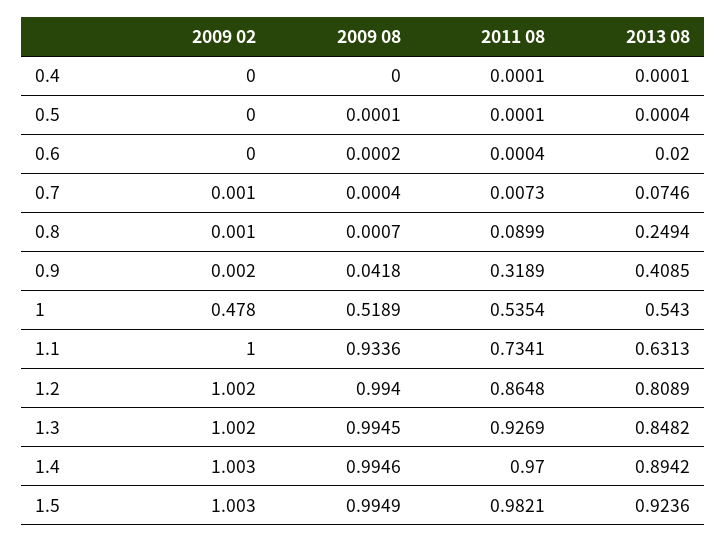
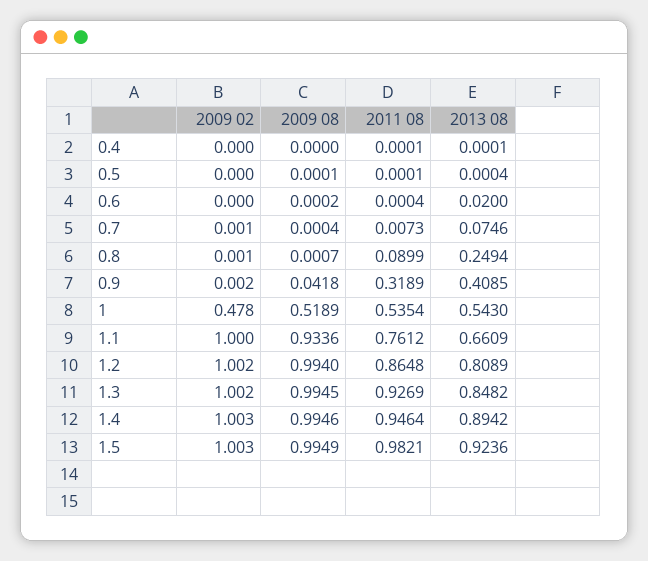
  {
    "2009 02": {
      "0.4": 0,
      "0.5": 0,
      "0.6": 0,
      "0.7": 0.001,
      "0.8": 0.001,
      "0.9": 0.002,
      "1": 0.478,
      "1.1": 1,
      "1.2": 1.002,
      "1.3": 1.002,
      "1.4": 1.003,
      "1.5": 1.003
    },
    "2009 08": {
      "0.4": 0,
      "0.5": 0.0001,
      "0.6": 0.0002,
      "0.7": 0.0004,
      "0.8": 0.0007,
      "0.9": 0.0418,
      "1": 0.5189,
      "1.1": 0.9336,
      "1.2": 0.994,
      "1.3": 0.9945,
      "1.4": 0.9946,
      "1.5": 0.9949
    },
    "2011 08": {
      "0.4": 0.0001,
      "0.5": 0.0001,
      "0.6": 0.0004,
      "0.7": 0.0073,
      "0.8": 0.0899,
      "0.9": 0.3189,
      "1": 0.5354,
-     "1.1": 0.7341,
+     "1.1": 0.7612,
      "1.2": 0.8648,
      "1.3": 0.9269,
-     "1.4": 0.97,
+     "1.4": 0.9464,
      "1.5": 0.9821
    },
    "2013 08": {
      "0.4": 0.0001,
      "0.5": 0.0004,
      "0.6": 0.02,
      "0.7": 0.0746,
      "0.8": 0.2494,
      "0.9": 0.4085,
      "1": 0.543,
-     "1.1": 0.6313,
+     "1.1": 0.6609,
      "1.2": 0.8089,
      "1.3": 0.8482,
      "1.4": 0.8942,
      "1.5": 0.9236
    }
  }

